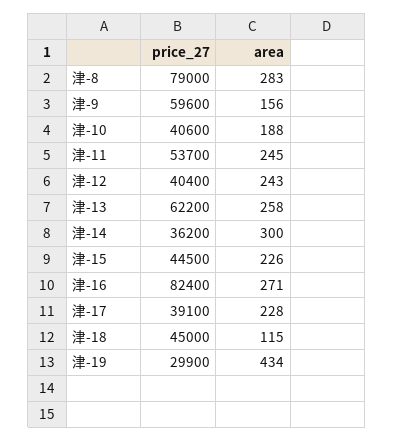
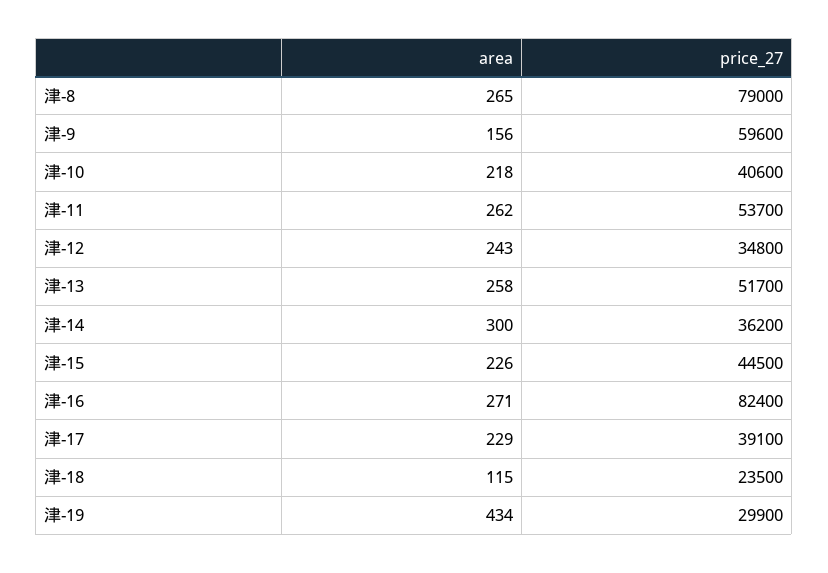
  {
    "price_27": {
      "津-8": 79000,
      "津-9": 59600,
      "津-10": 40600,
      "津-11": 53700,
-     "津-12": 40400,
+     "津-12": 34800,
-     "津-13": 62200,
+     "津-13": 51700,
      "津-14": 36200,
      "津-15": 44500,
      "津-16": 82400,
      "津-17": 39100,
-     "津-18": 45000,
+     "津-18": 23500,
      "津-19": 29900
    },
    "area": {
-     "津-8": 283,
+     "津-8": 265,
      "津-9": 156,
-     "津-10": 188,
+     "津-10": 218,
-     "津-11": 245,
+     "津-11": 262,
      "津-12": 243,
      "津-13": 258,
      "津-14": 300,
      "津-15": 226,
      "津-16": 271,
-     "津-17": 228,
+     "津-17": 229,
      "津-18": 115,
      "津-19": 434
    }
  }

